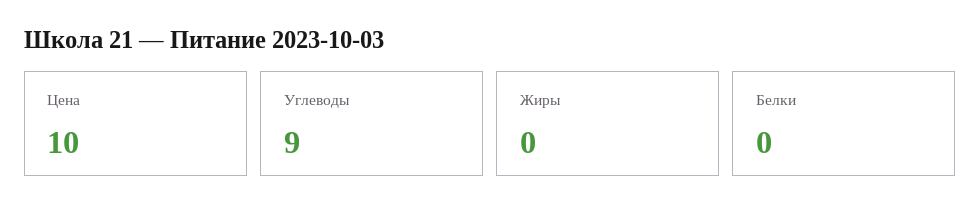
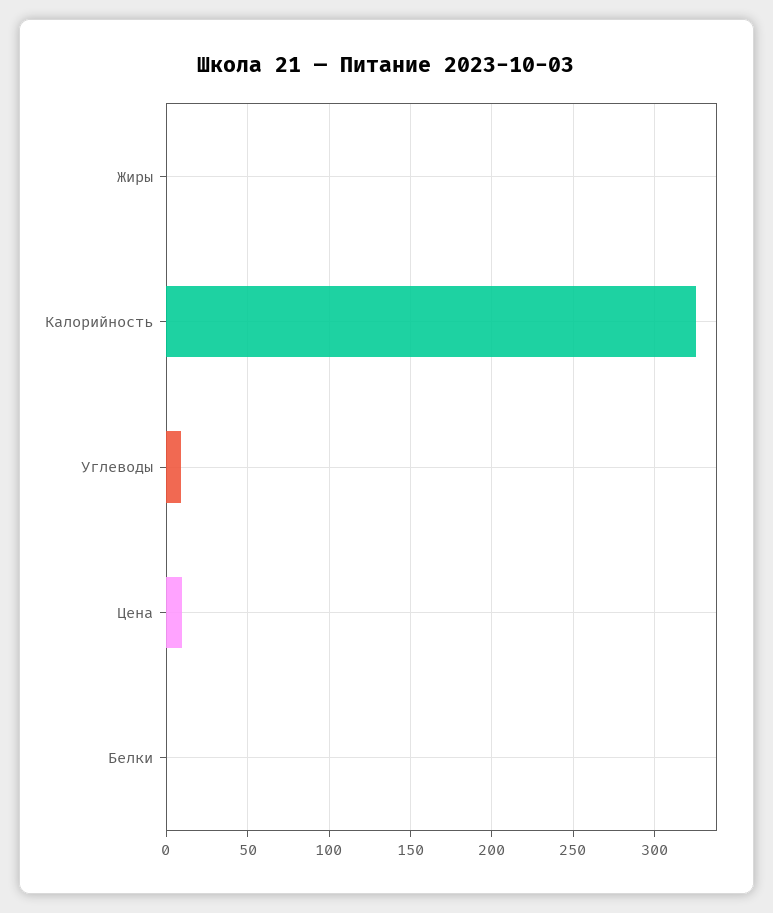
  {
    "Цена": 10,
    "Углеводы": 9,
    "Жиры": 0,
-   "Белки": 0
+   "Белки": 0,
+   "Калорийность": 325
  }

